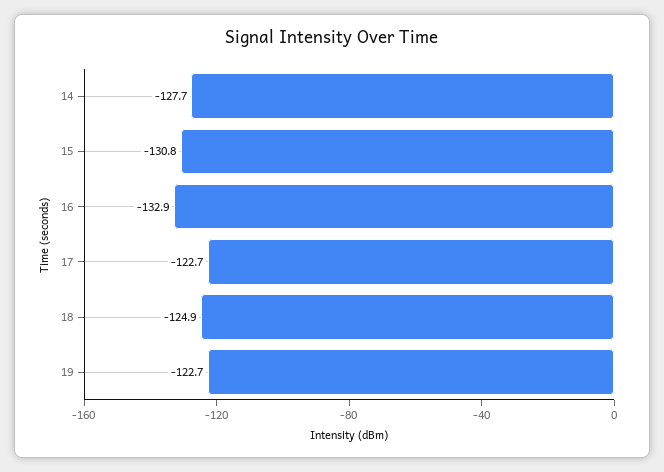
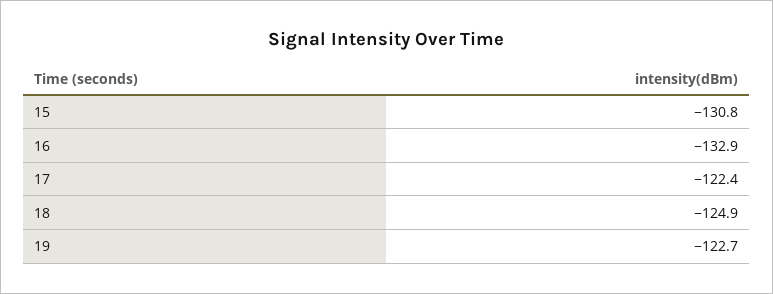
  {
-   "14": -127.7,
    "15": -130.8,
    "16": -132.9,
-   "17": -122.7,
+   "17": -122.4,
    "18": -124.9,
    "19": -122.7
  }

